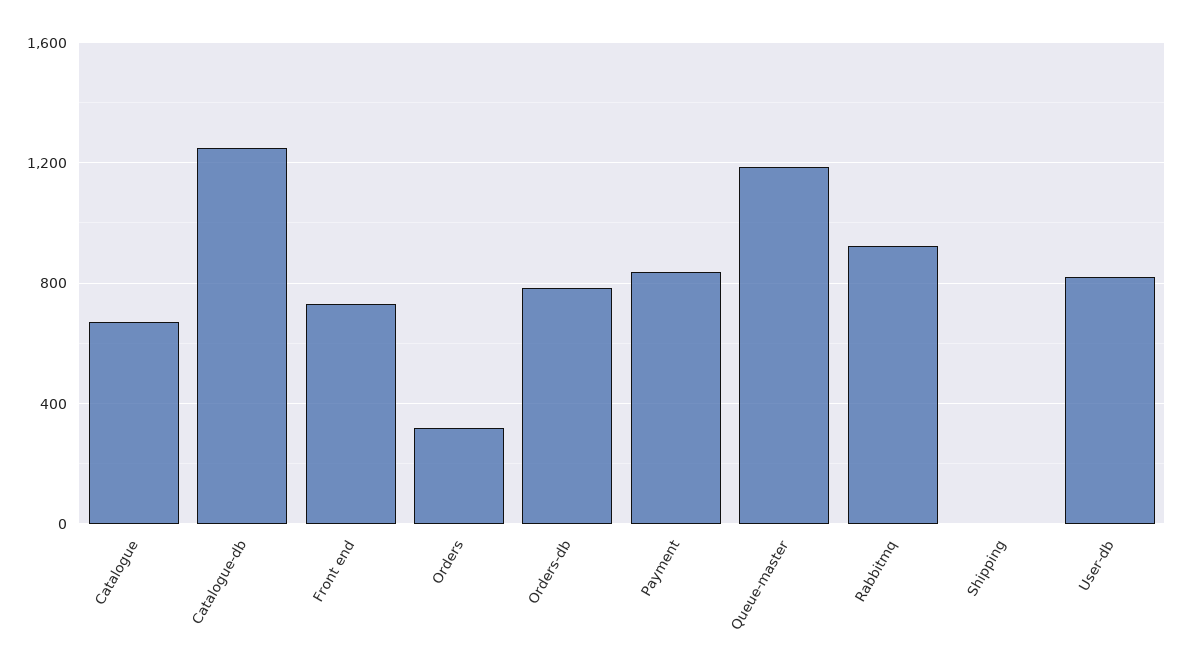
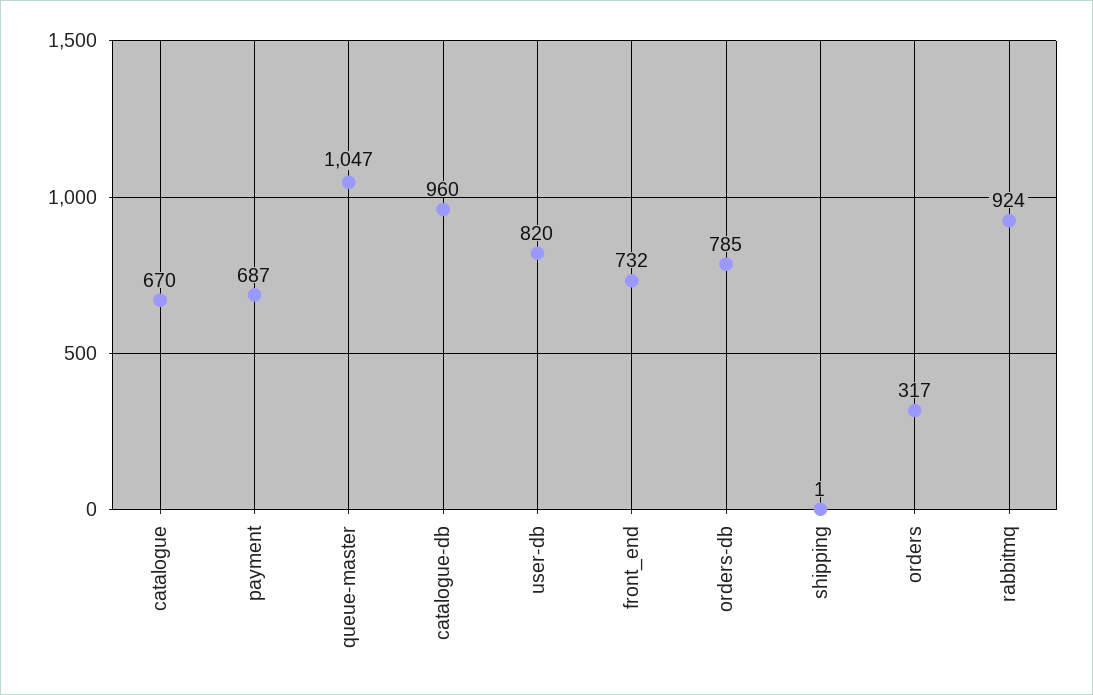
  {
    "Catalogue": 670,
-   "Catalogue-db": 1250,
+   "Catalogue-db": 960,
    "Front end": 732,
    "Orders": 317,
    "Orders-db": 785,
-   "Payment": 850,
+   "Payment": 687,
-   "Queue-master": 1200,
+   "Queue-master": 1047,
    "Rabbitmq": 924,
    "Shipping": 1,
    "User-db": 820
  }

